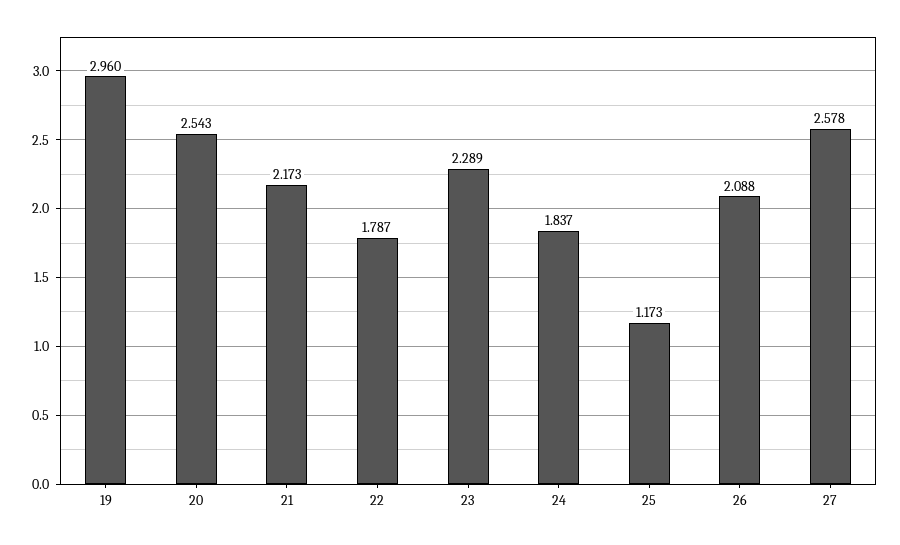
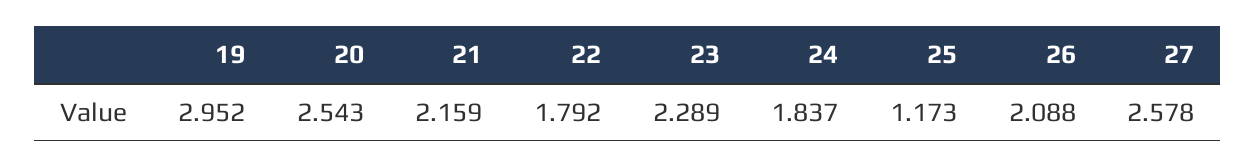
  {
-   "19": 2.96,
+   "19": 2.952,
    "20": 2.543,
-   "21": 2.173,
+   "21": 2.159,
-   "22": 1.787,
+   "22": 1.792,
    "23": 2.289,
    "24": 1.837,
    "25": 1.173,
    "26": 2.088,
    "27": 2.578
  }

